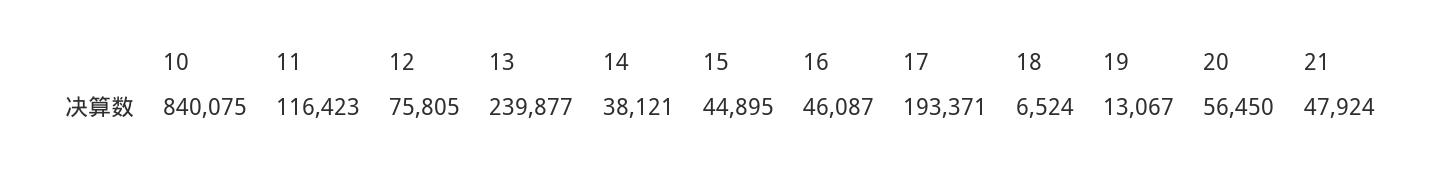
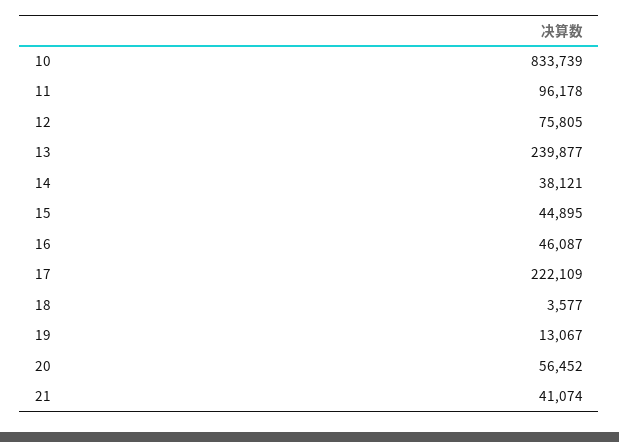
  {
-   "10": 840075,
+   "10": 833739,
-   "11": 116423,
+   "11": 96178,
    "12": 75805,
    "13": 239877,
    "14": 38121,
    "15": 44895,
    "16": 46087,
-   "17": 193371,
+   "17": 222109,
-   "18": 6524,
+   "18": 3577,
    "19": 13067,
-   "20": 56450,
+   "20": 56452,
-   "21": 47924
+   "21": 41074
  }

